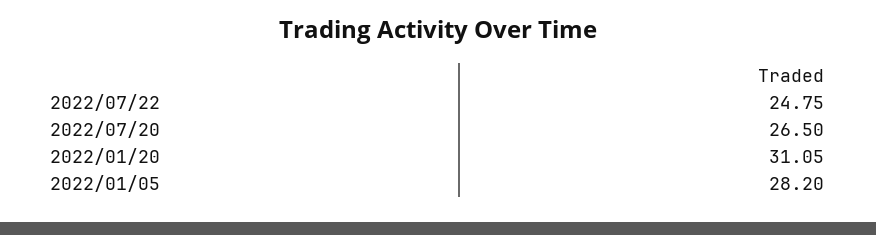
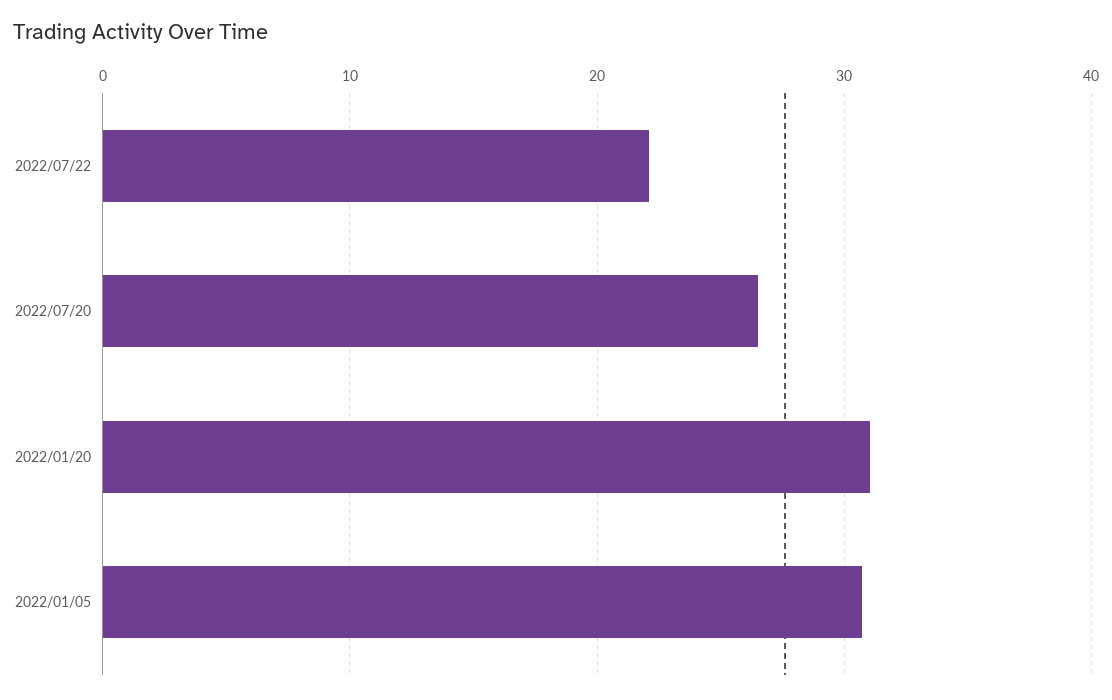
  {
-   "2022/07/22": 24.75,
+   "2022/07/22": 22,
    "2022/07/20": 26.5,
    "2022/01/20": 31.05,
-   "2022/01/05": 28.2
+   "2022/01/05": 31
  }

